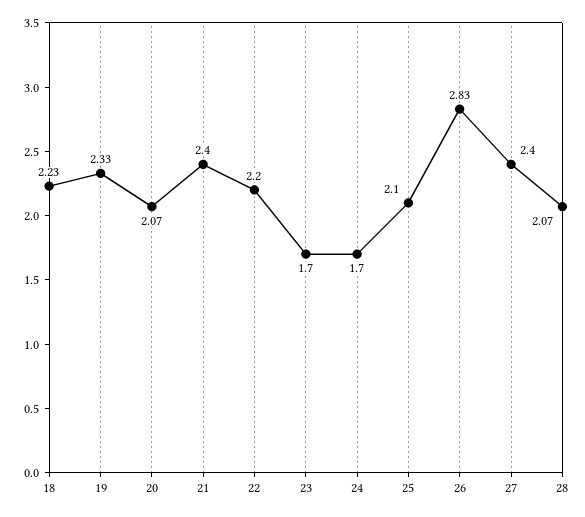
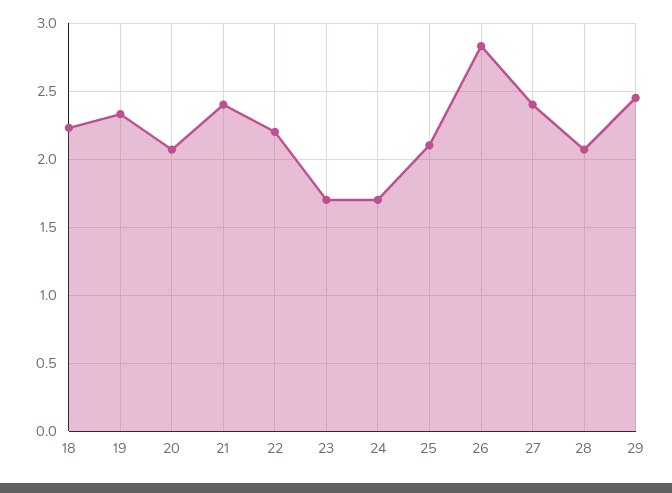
  {
    "18": 2.23,
    "19": 2.33,
    "20": 2.07,
    "21": 2.4,
    "22": 2.2,
    "23": 1.7,
    "24": 1.7,
    "25": 2.1,
    "26": 2.83,
    "27": 2.4,
-   "28": 2.07
+   "28": 2.07,
+   "29": 2.45
  }

